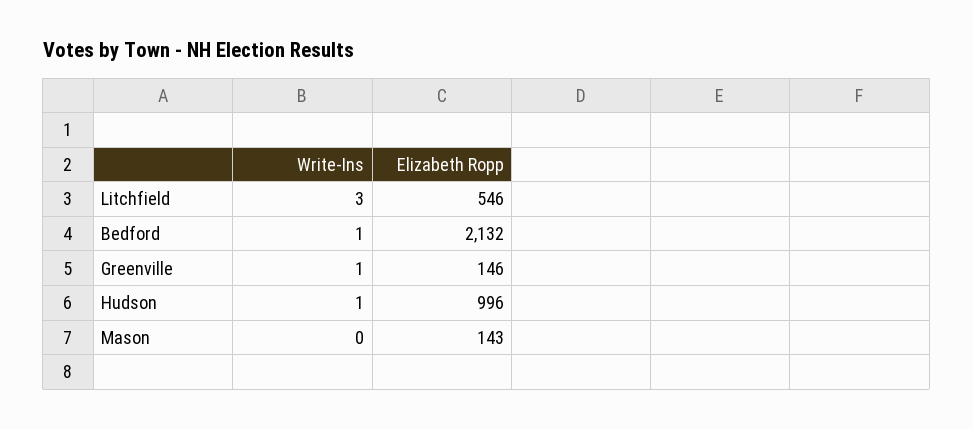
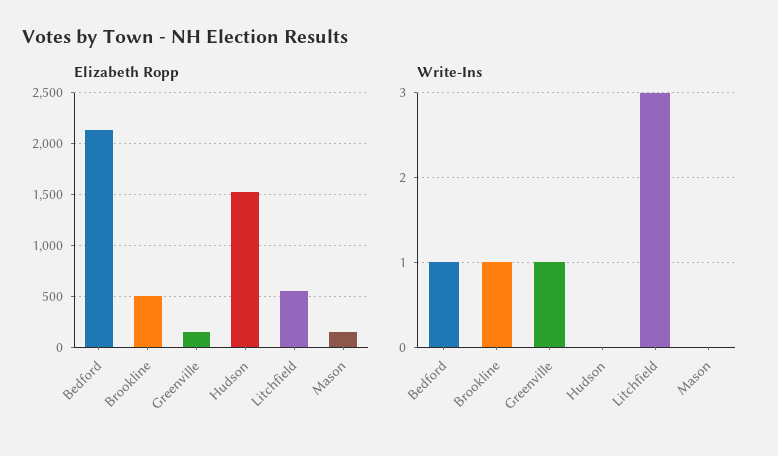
  {
    "Write-Ins": {
      "Litchfield": 3,
      "Bedford": 1,
      "Greenville": 1,
-     "Hudson": 1,
+     "Hudson": 0,
-     "Mason": 0
+     "Mason": 0,
+     "Brookline": 1
    },
    "Elizabeth Ropp": {
      "Litchfield": 546,
      "Bedford": 2132,
      "Greenville": 146,
-     "Hudson": 996,
+     "Hudson": 1500,
-     "Mason": 143
+     "Mason": 143,
+     "Brookline": 500
    }
  }

